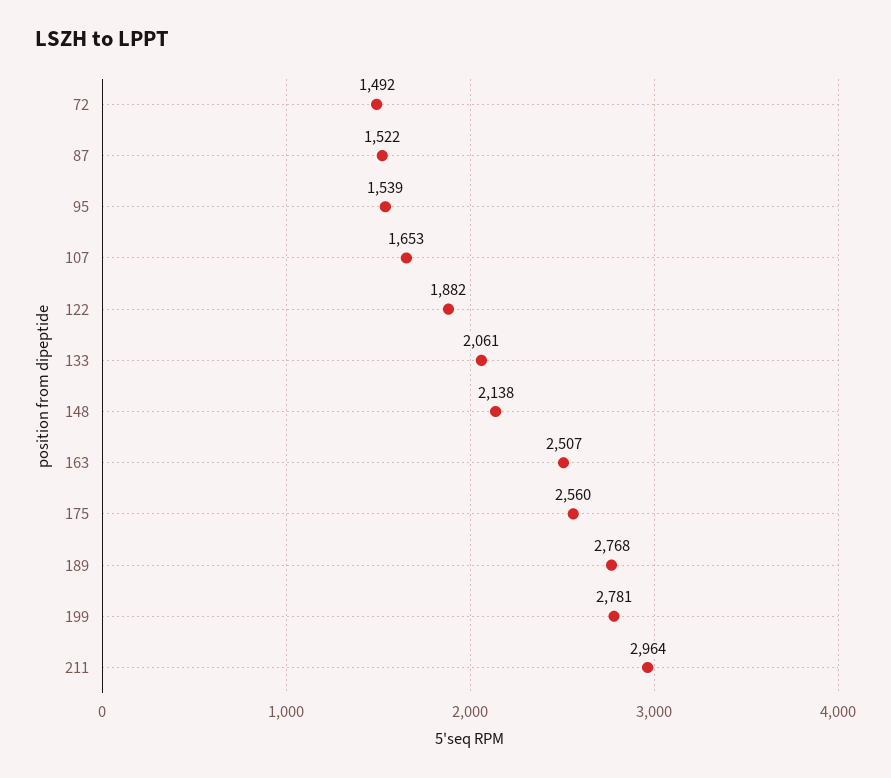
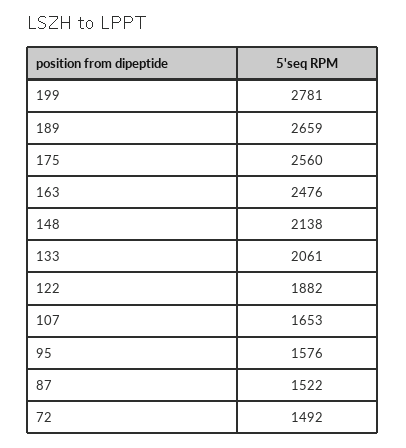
  {
    "72": 1492,
    "87": 1522,
-   "95": 1539,
+   "95": 1576,
    "107": 1653,
    "122": 1882,
    "133": 2061,
    "148": 2138,
-   "163": 2507,
+   "163": 2476,
    "175": 2560,
-   "189": 2768,
+   "189": 2659,
-   "199": 2781,
+   "199": 2781
-   "211": 2964
  }

